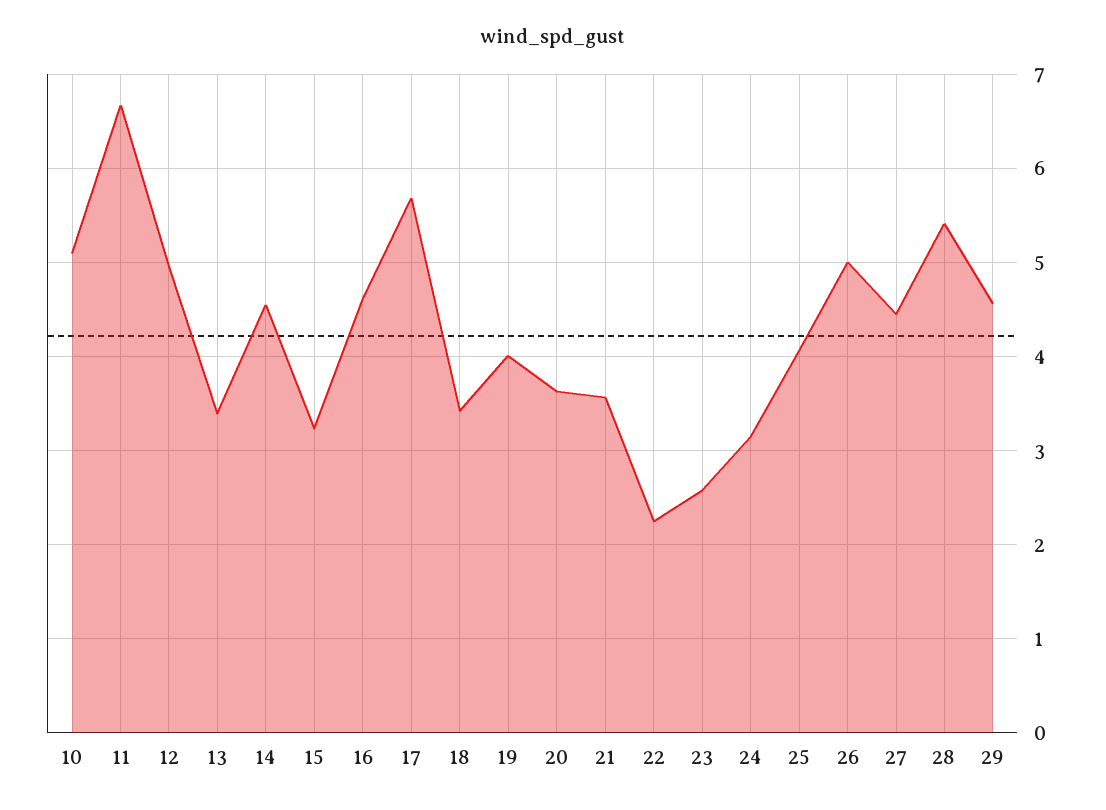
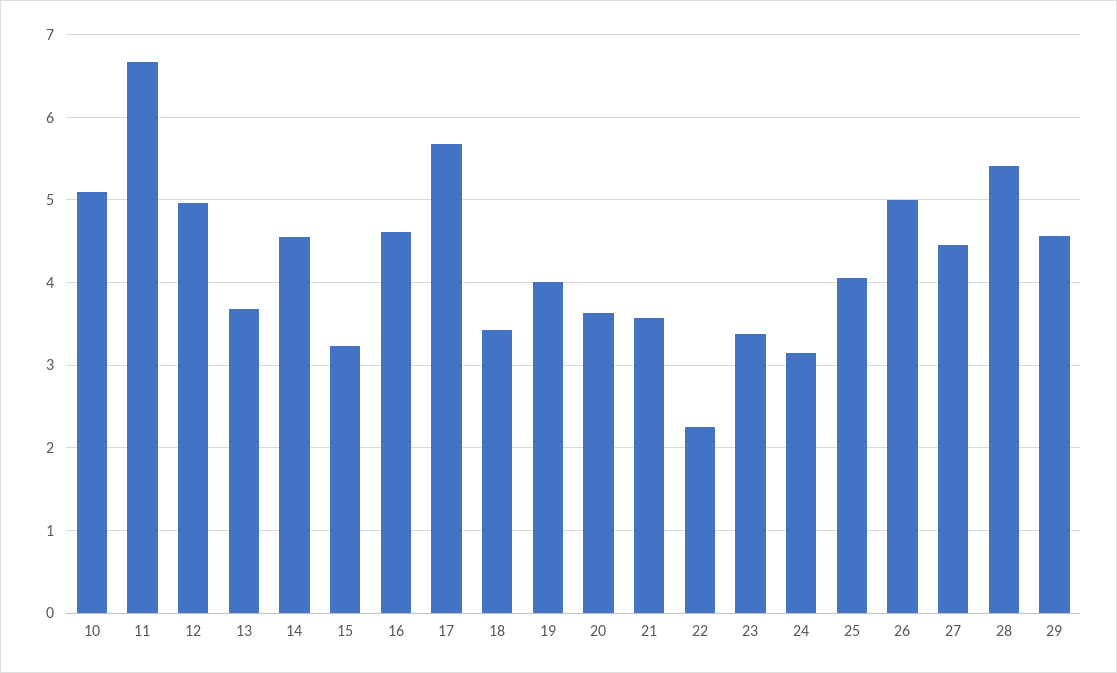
  {
    "10": 5.1,
    "11": 6.7,
    "12": 5,
-   "13": 3.4,
+   "13": 3.7,
    "14": 4.6,
    "15": 3.2,
    "16": 4.6,
    "17": 5.7,
    "18": 3.4,
    "19": 4,
    "20": 3.6,
    "21": 3.6,
    "22": 2.3,
-   "23": 2.6,
+   "23": 3.4,
    "24": 3.2,
    "25": 4.1,
    "26": 5,
    "27": 4.5,
    "28": 5.4,
    "29": 4.6
  }

